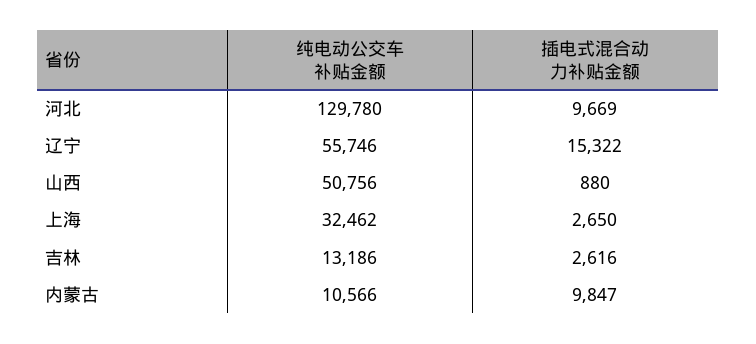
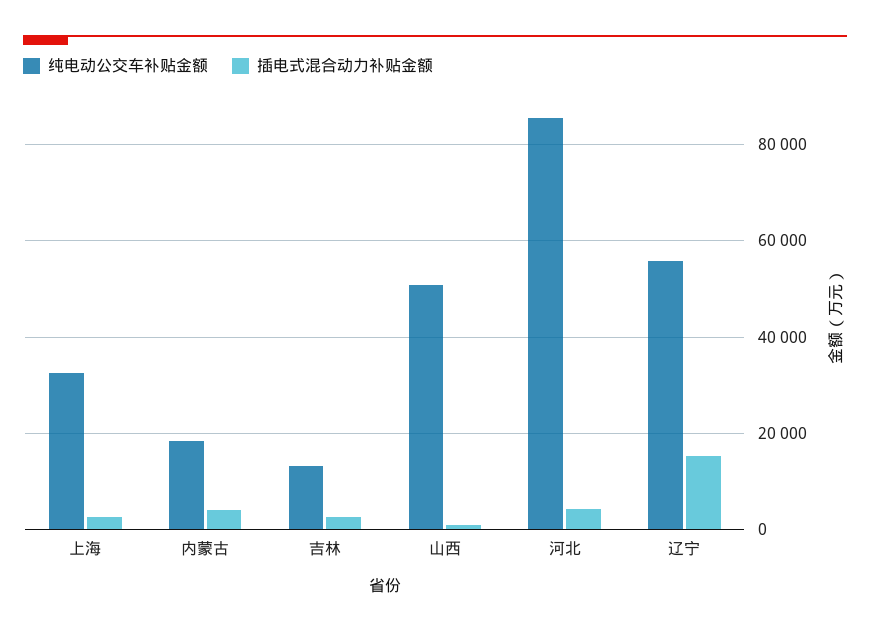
  {
    "纯电动公交车补贴金额": {
-     "河北": 129780,
+     "河北": 86000,
      "辽宁": 55746,
      "山西": 50756,
      "上海": 32462,
      "吉林": 13186,
-     "内蒙古": 10566
+     "内蒙古": 18000
    },
    "插电式混合动力补贴金额": {
-     "河北": 9669,
+     "河北": 4000,
      "辽宁": 15322,
      "山西": 880,
      "上海": 2650,
      "吉林": 2616,
-     "内蒙古": 9847
+     "内蒙古": 4000
    }
  }

